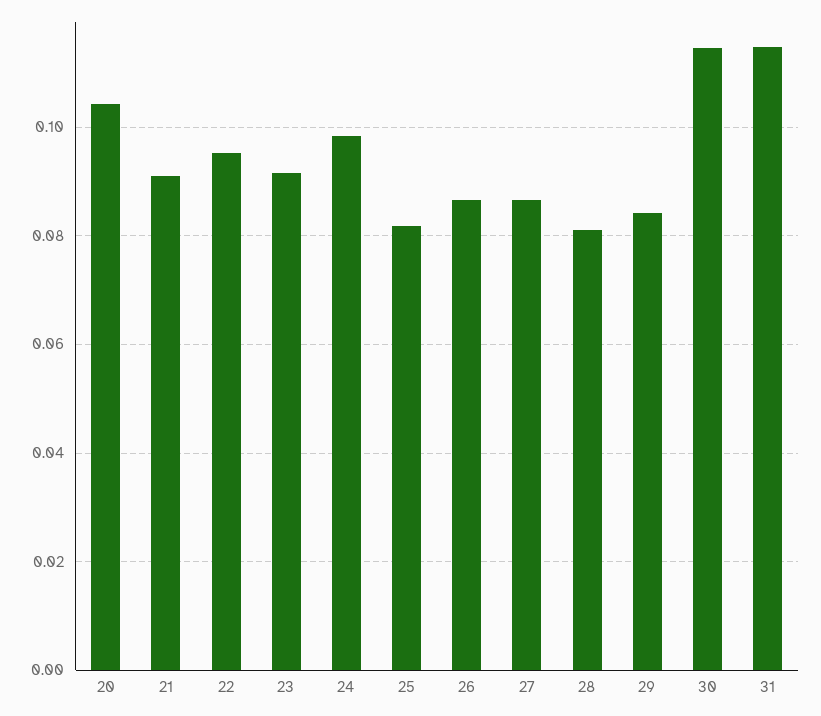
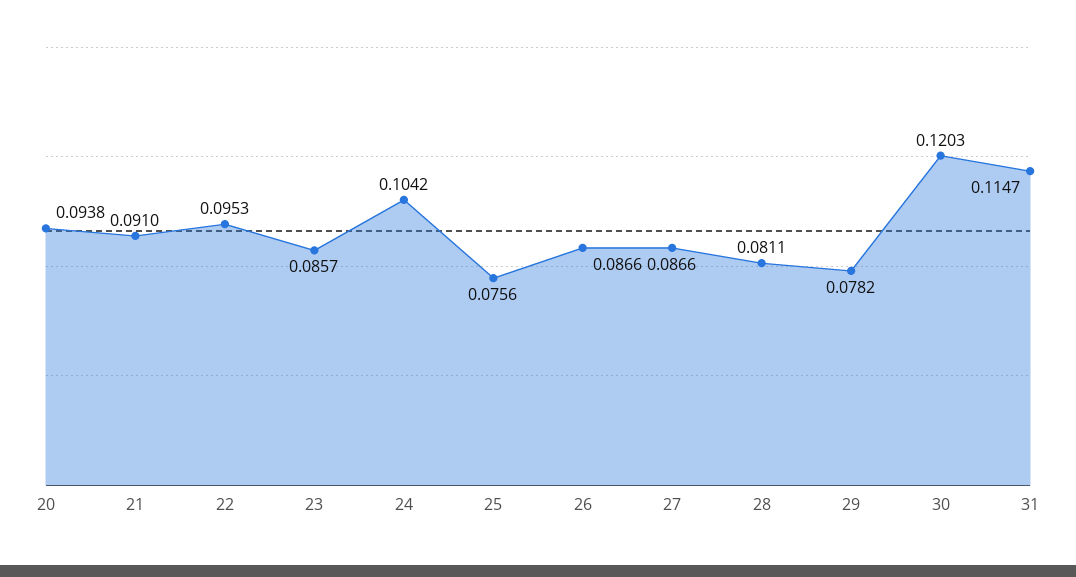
  {
-   "20": 0.104,
+   "20": 0.0938,
    "21": 0.091,
    "22": 0.0953,
-   "23": 0.092,
+   "23": 0.0857,
-   "24": 0.098,
+   "24": 0.1042,
-   "25": 0.082,
+   "25": 0.0756,
    "26": 0.0866,
    "27": 0.0866,
    "28": 0.0811,
-   "29": 0.084,
+   "29": 0.0782,
-   "30": 0.114,
+   "30": 0.1203,
    "31": 0.1147
  }

